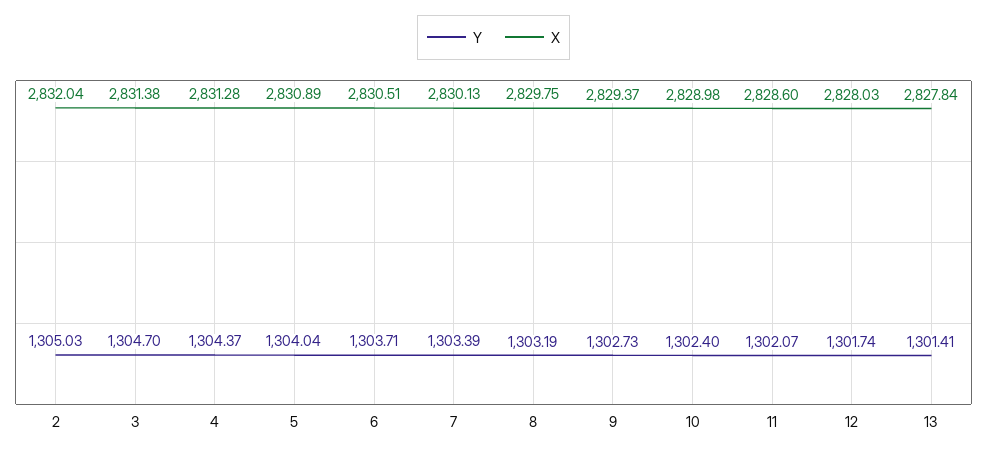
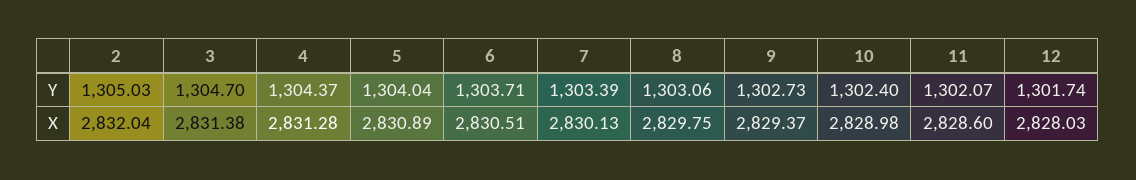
  {
    "Y": {
      "2": 1305.03,
      "3": 1304.7,
      "4": 1304.37,
      "5": 1304.04,
      "6": 1303.71,
      "7": 1303.39,
-     "8": 1303.19,
+     "8": 1303.06,
      "9": 1302.73,
      "10": 1302.4,
      "11": 1302.07,
-     "12": 1301.74,
+     "12": 1301.74
-     "13": 1301.41
    },
    "X": {
      "2": 2832.04,
      "3": 2831.38,
      "4": 2831.28,
      "5": 2830.89,
      "6": 2830.51,
      "7": 2830.13,
      "8": 2829.75,
      "9": 2829.37,
      "10": 2828.98,
      "11": 2828.6,
-     "12": 2828.03,
+     "12": 2828.03
-     "13": 2827.84
    }
  }

